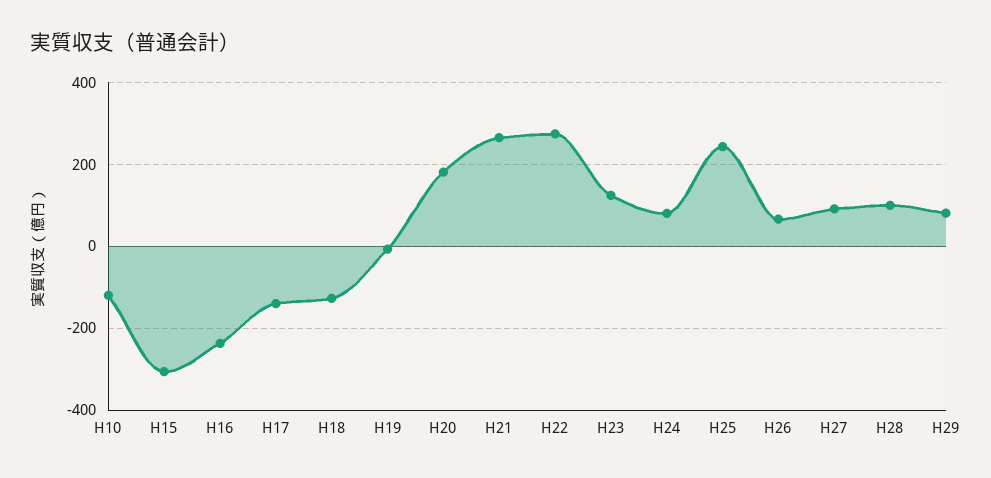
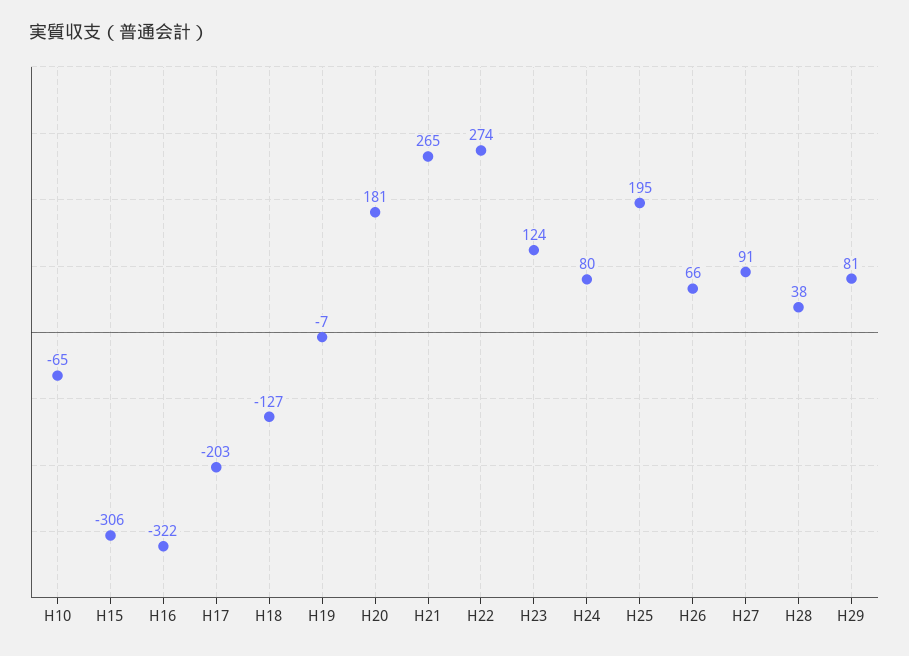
  {
-   "H10": -120,
+   "H10": -65,
    "H15": -306,
-   "H16": -240,
+   "H16": -322,
-   "H17": -140,
+   "H17": -203,
    "H18": -127,
    "H19": -7,
    "H20": 181,
    "H21": 265,
    "H22": 274,
    "H23": 124,
    "H24": 80,
-   "H25": 240,
+   "H25": 195,
    "H26": 66,
    "H27": 91,
-   "H28": 100,
+   "H28": 38,
    "H29": 81
  }

